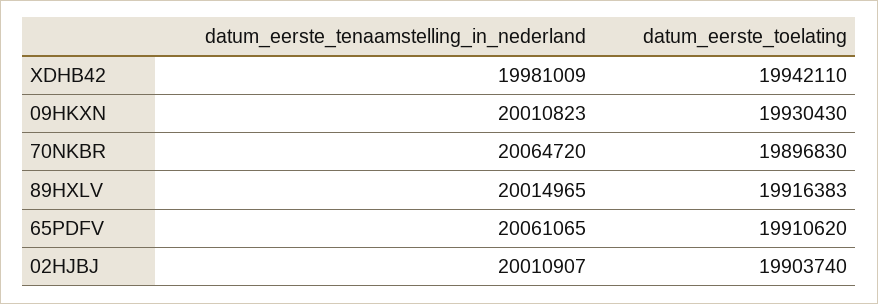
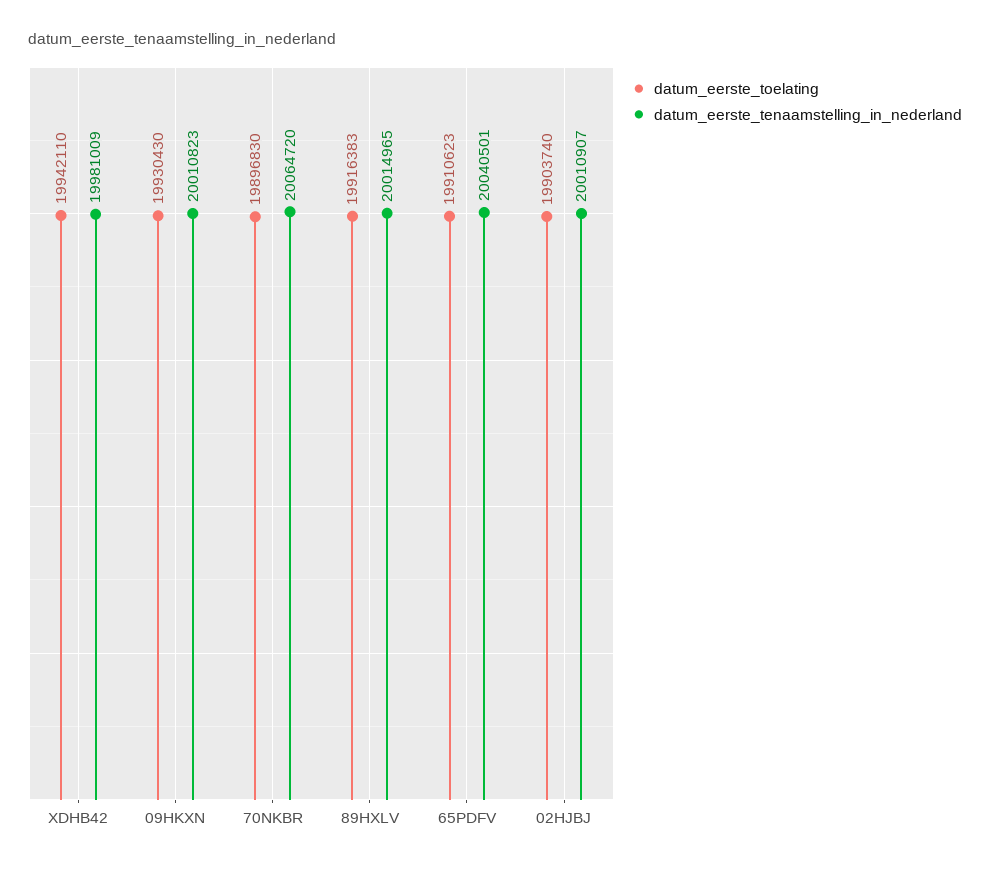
  {
    "datum_eerste_tenaamstelling_in_nederland": {
      "XDHB42": 19981009,
      "09HKXN": 20010823,
      "70NKBR": 20064720,
      "89HXLV": 20014965,
-     "65PDFV": 20061065,
+     "65PDFV": 20040501,
      "02HJBJ": 20010907
    },
    "datum_eerste_toelating": {
      "XDHB42": 19942110,
      "09HKXN": 19930430,
      "70NKBR": 19896830,
      "89HXLV": 19916383,
-     "65PDFV": 19910620,
+     "65PDFV": 19910623,
      "02HJBJ": 19903740
    }
  }

